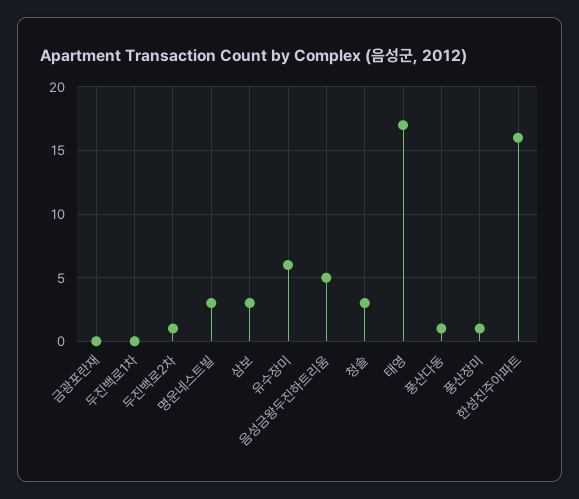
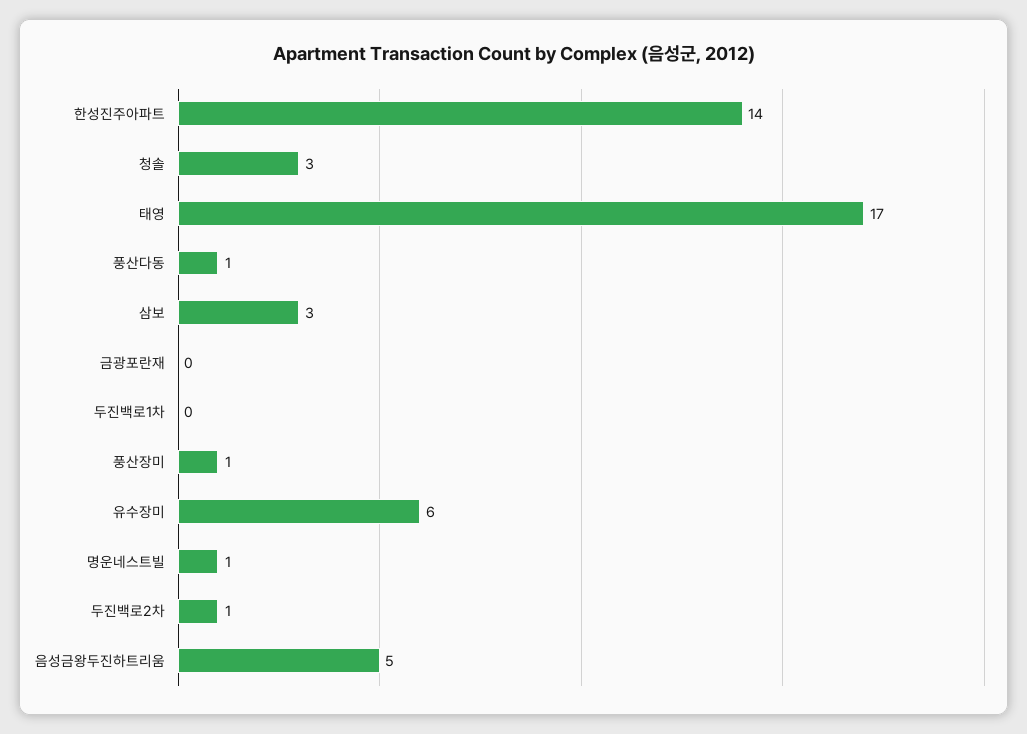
  {
    "금광포란재": 0,
    "두진백로1차": 0,
    "두진백로2차": 1,
-   "명운네스트빌": 3,
+   "명운네스트빌": 1,
    "삼보": 3,
    "유수장미": 6,
    "음성금왕두진하트리움": 5,
    "청솔": 3,
    "태영": 17,
    "풍산다동": 1,
    "풍산장미": 1,
-   "한성진주아파트": 16
+   "한성진주아파트": 14
  }

